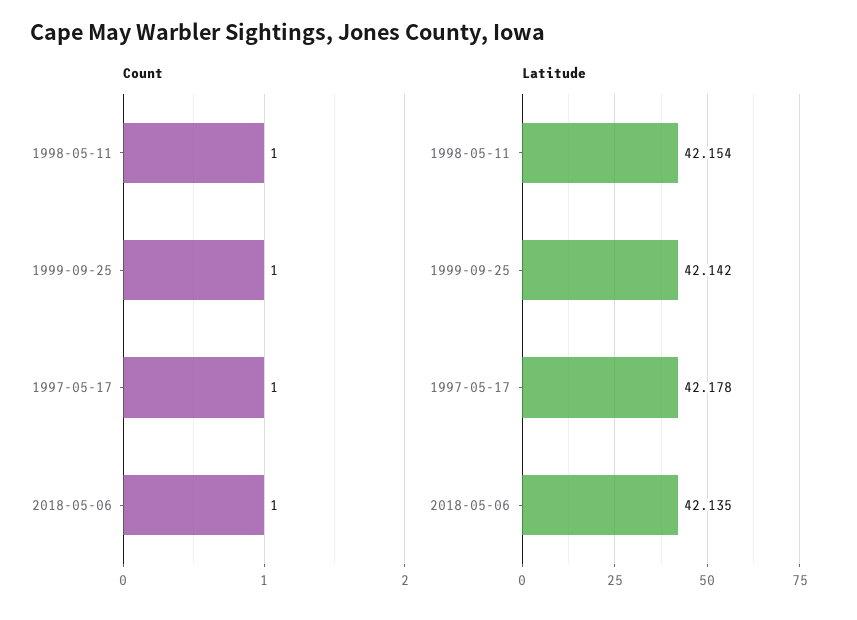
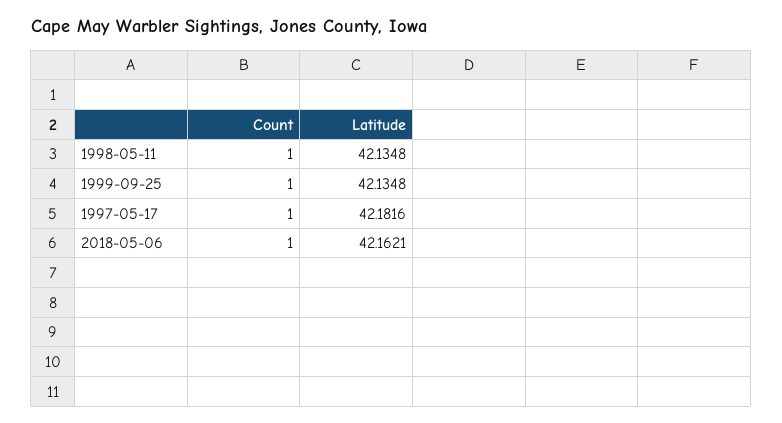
  {
    "Count": {
      "1998-05-11": 1,
      "1999-09-25": 1,
      "1997-05-17": 1,
      "2018-05-06": 1
    },
    "Latitude": {
-     "1998-05-11": 42.154,
+     "1998-05-11": 42.1348,
-     "1999-09-25": 42.142,
+     "1999-09-25": 42.1348,
-     "1997-05-17": 42.178,
+     "1997-05-17": 42.1816,
-     "2018-05-06": 42.135
+     "2018-05-06": 42.1621
    }
  }

